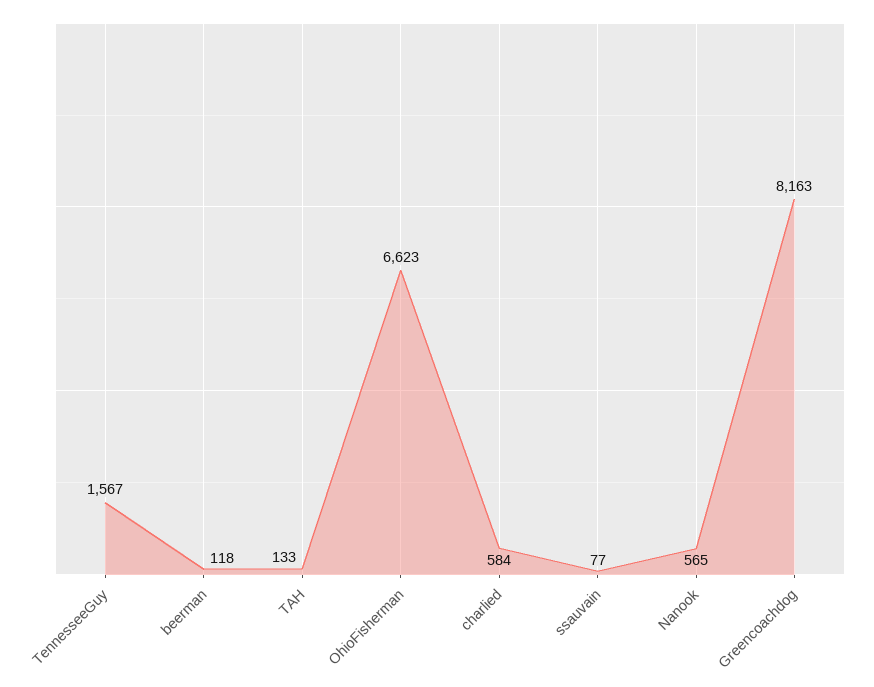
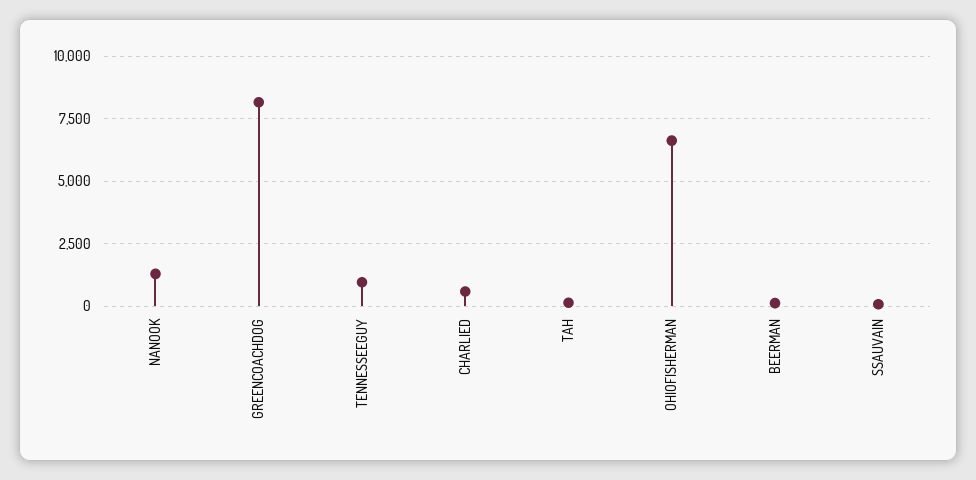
  {
-   "TennesseeGuy": 1567,
+   "TennesseeGuy": 1000,
    "beerman": 118,
    "TAH": 133,
    "OhioFisherman": 6623,
    "charlied": 584,
    "ssauvain": 77,
-   "Nanook": 565,
+   "Nanook": 1250,
    "Greencoachdog": 8163
  }

